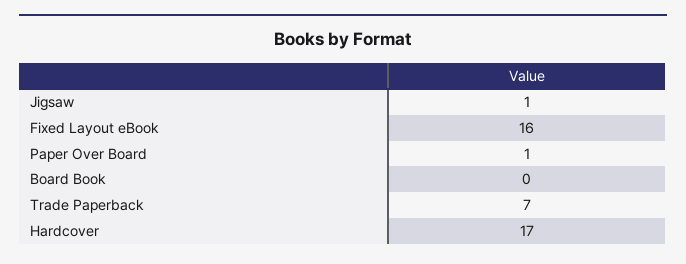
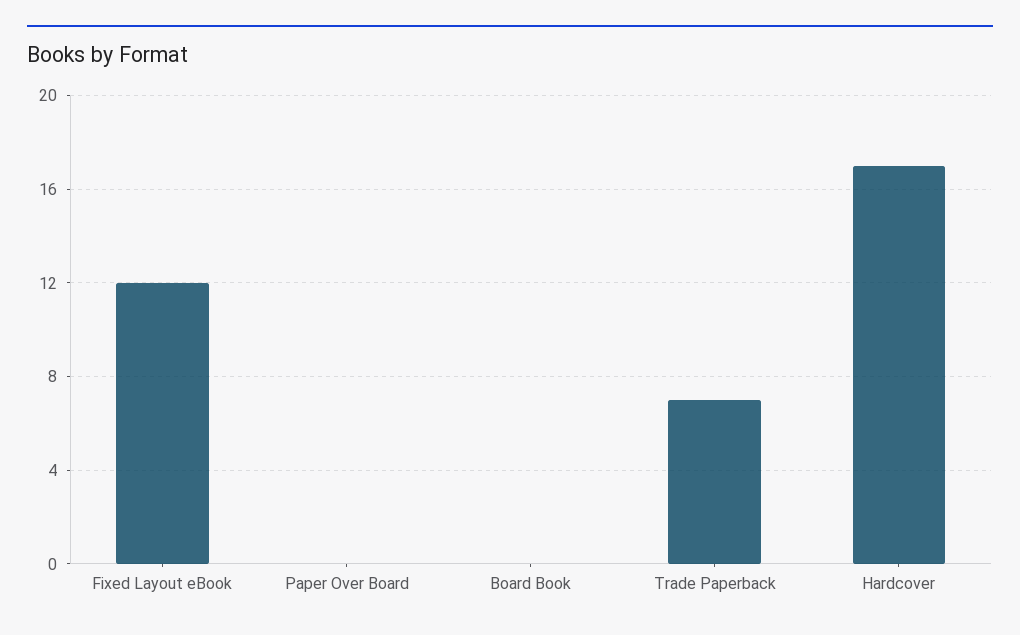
  {
-   "Jigsaw": 1,
-   "Fixed Layout eBook": 16,
+   "Fixed Layout eBook": 12,
-   "Paper Over Board": 1,
+   "Paper Over Board": 0,
    "Board Book": 0,
    "Trade Paperback": 7,
    "Hardcover": 17
  }

